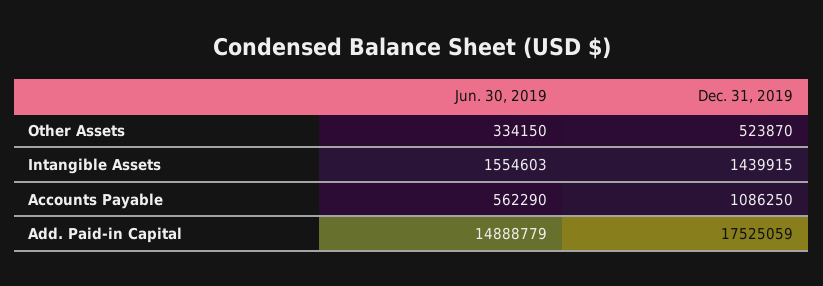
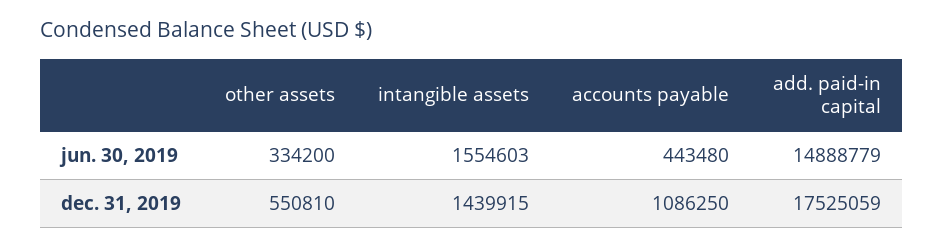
  {
    "Jun. 30, 2019": {
-     "Other Assets": 334150,
+     "Other Assets": 334200,
      "Intangible Assets": 1554603,
-     "Accounts Payable": 562290,
+     "Accounts Payable": 443480,
      "Add. Paid-in Capital": 14888779
    },
    "Dec. 31, 2019": {
-     "Other Assets": 523870,
+     "Other Assets": 550810,
      "Intangible Assets": 1439915,
      "Accounts Payable": 1086250,
      "Add. Paid-in Capital": 17525059
    }
  }

